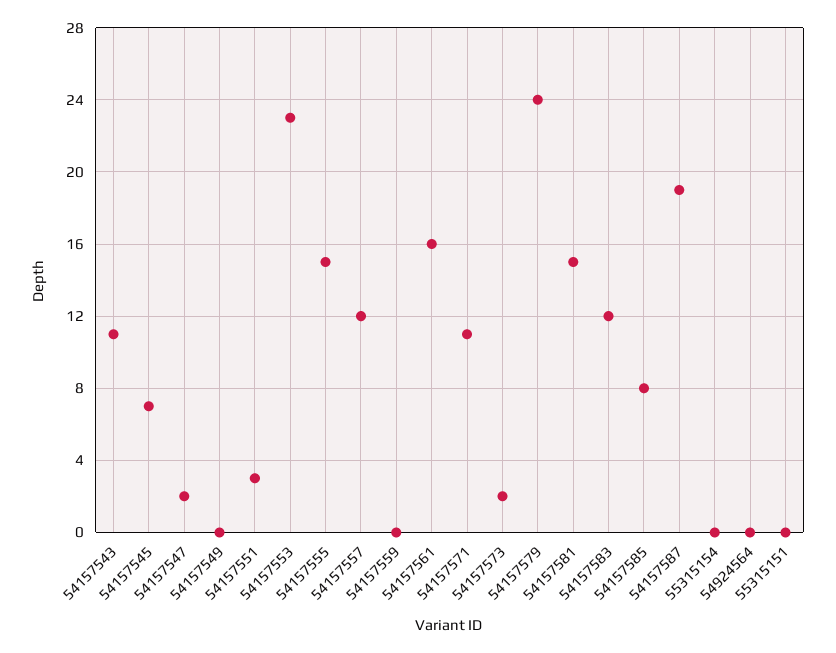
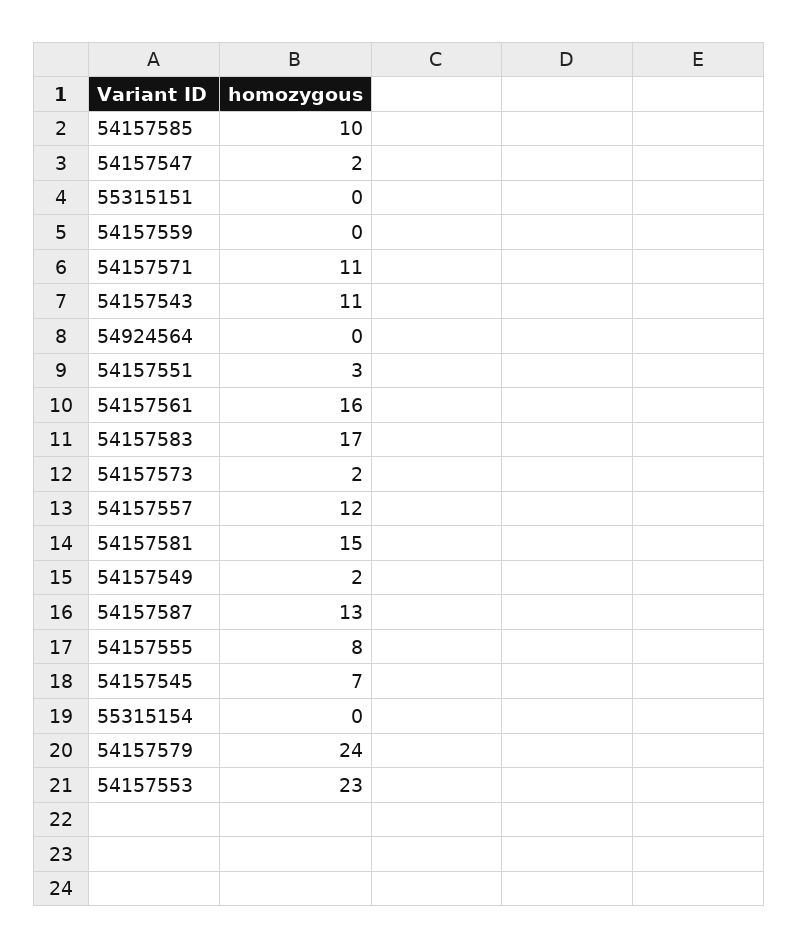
  {
    "54157543": 11,
    "54157545": 7,
    "54157547": 2,
-   "54157549": 0,
+   "54157549": 2,
    "54157551": 3,
    "54157553": 23,
-   "54157555": 15,
+   "54157555": 8,
    "54157557": 12,
    "54157559": 0,
    "54157561": 16,
    "54157571": 11,
    "54157573": 2,
    "54157579": 24,
    "54157581": 15,
-   "54157583": 12,
+   "54157583": 17,
-   "54157585": 8,
+   "54157585": 10,
-   "54157587": 19,
+   "54157587": 13,
    "55315154": 0,
    "54924564": 0,
    "55315151": 0
  }

